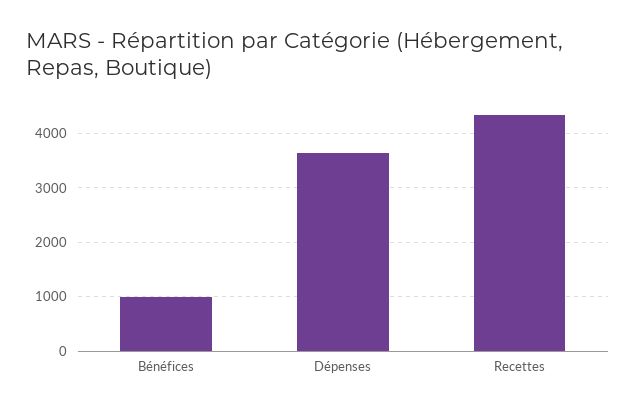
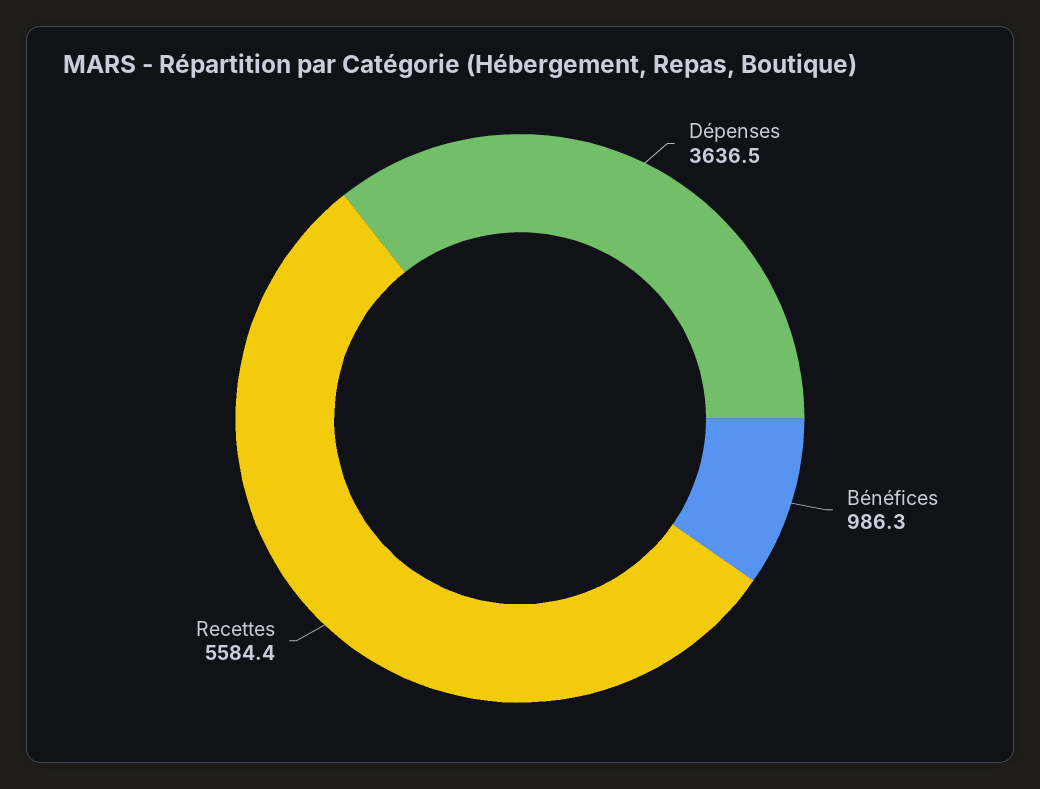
  {
    "Bénéfices": 986.3,
    "Dépenses": 3636.5,
-   "Recettes": 4400
+   "Recettes": 5584.4
  }

